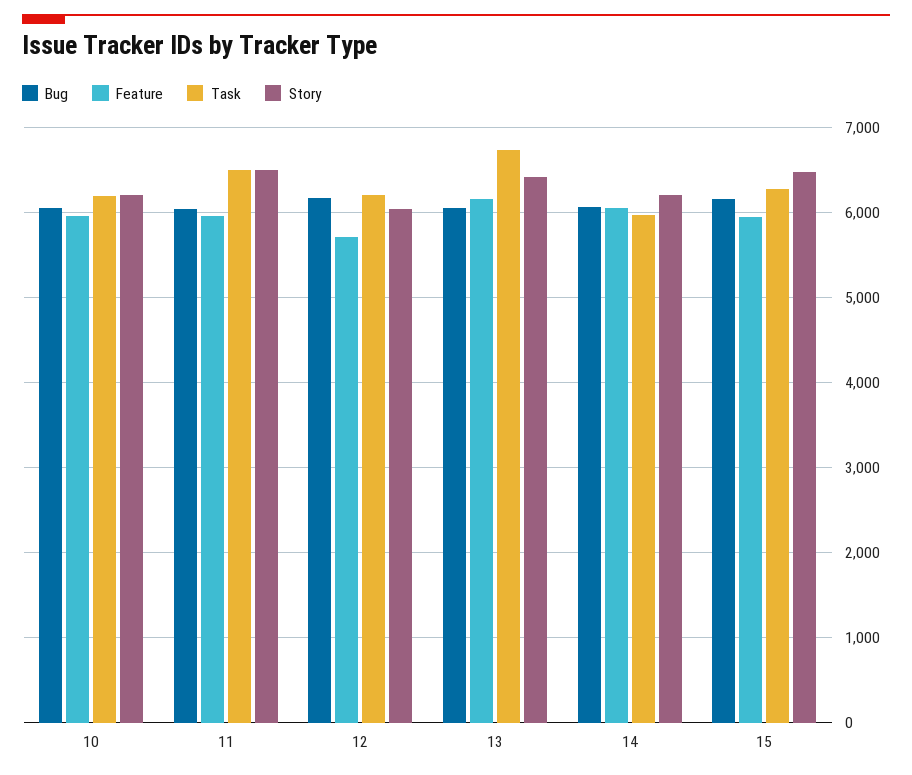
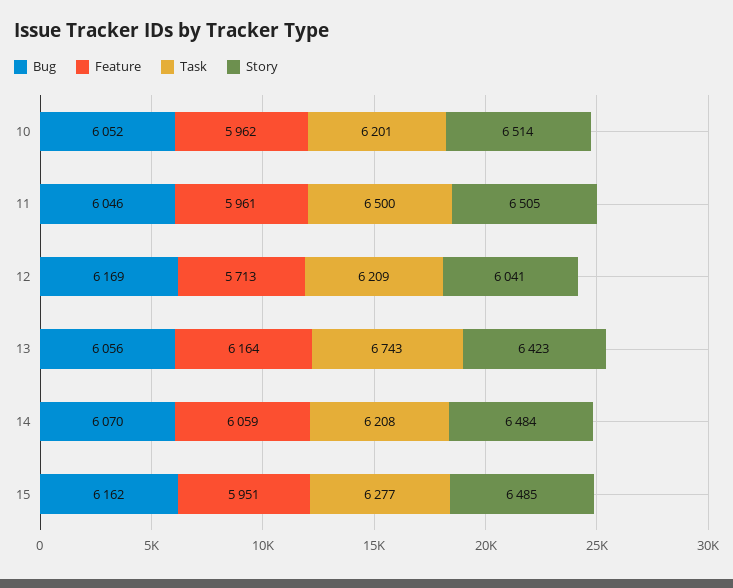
  {
    "Bug": {
      "10": 6052,
      "11": 6046,
      "12": 6169,
      "13": 6056,
      "14": 6070,
      "15": 6162
    },
    "Feature": {
      "10": 5962,
      "11": 5961,
      "12": 5713,
      "13": 6164,
      "14": 6059,
      "15": 5951
    },
    "Task": {
      "10": 6201,
      "11": 6500,
      "12": 6209,
      "13": 6743,
-     "14": 6000,
+     "14": 6208,
      "15": 6277
    },
    "Story": {
-     "10": 6200,
+     "10": 6514,
      "11": 6505,
      "12": 6041,
      "13": 6423,
-     "14": 6200,
+     "14": 6484,
      "15": 6485
    }
  }

